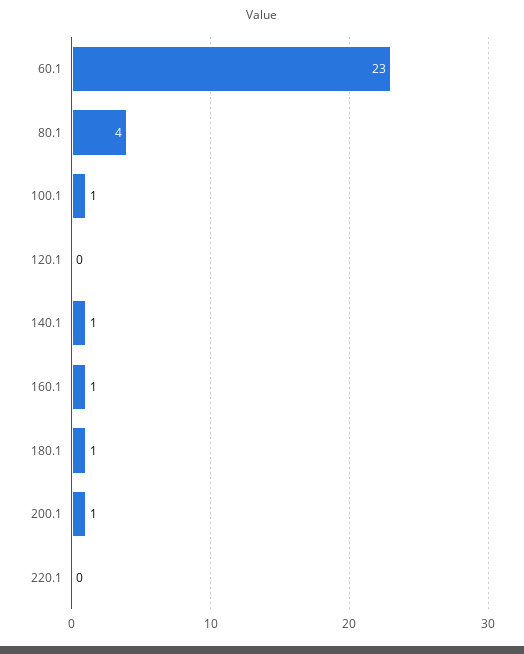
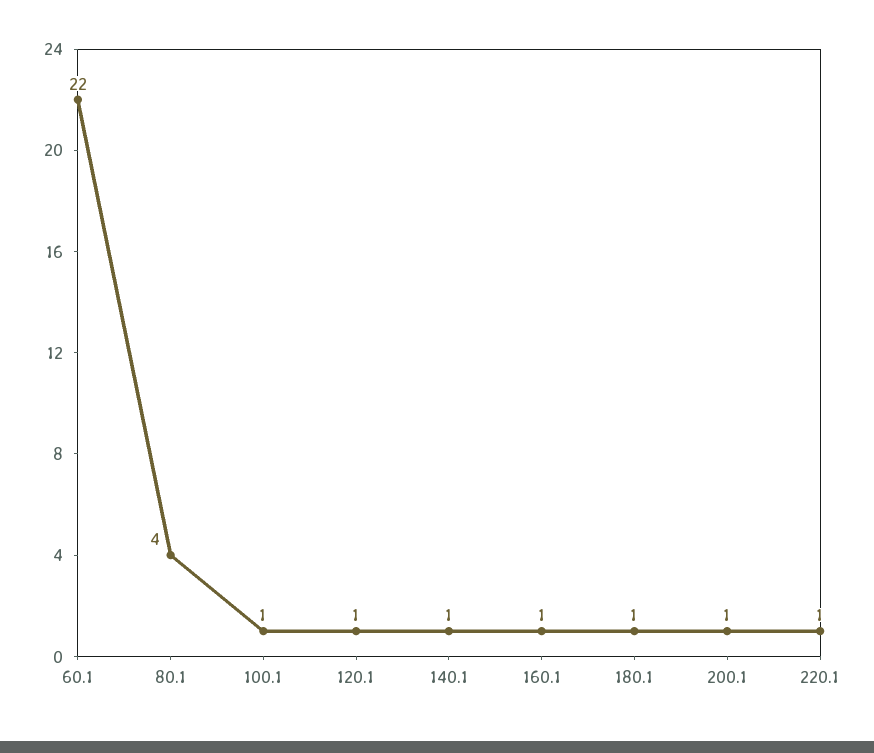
  {
-   "60.1": 23,
+   "60.1": 22,
    "80.1": 4,
    "100.1": 1,
-   "120.1": 0,
+   "120.1": 1,
    "140.1": 1,
    "160.1": 1,
    "180.1": 1,
    "200.1": 1,
-   "220.1": 0
+   "220.1": 1
  }

